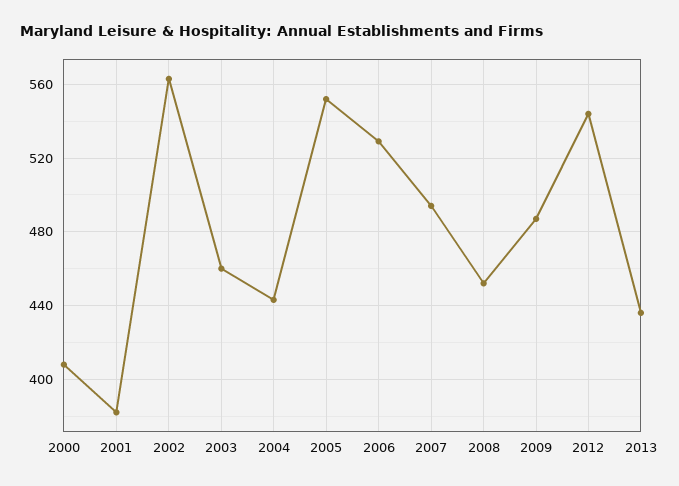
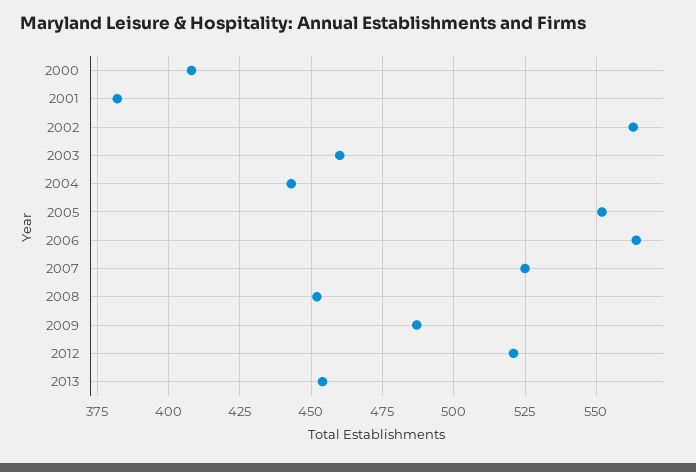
  {
    "2000": 410,
    "2001": 380,
    "2002": 565,
    "2003": 460,
    "2004": 445,
    "2005": 550,
-   "2006": 530,
+   "2006": 565,
-   "2007": 495,
+   "2007": 525,
    "2008": 450,
    "2009": 485,
-   "2012": 545,
+   "2012": 520,
-   "2013": 435
+   "2013": 455
  }

